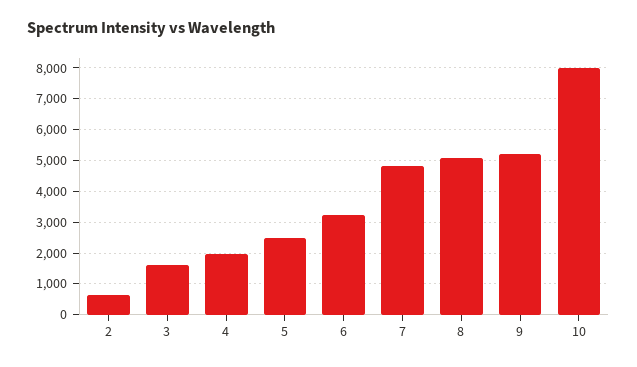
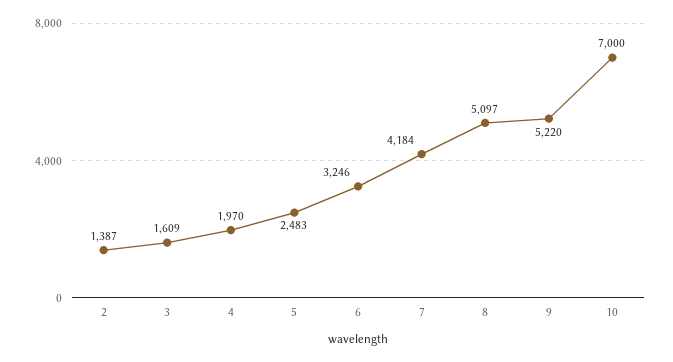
  {
-   "2": 600,
+   "2": 1387,
    "3": 1609,
    "4": 1970,
    "5": 2483,
    "6": 3246,
-   "7": 4800,
+   "7": 4184,
    "8": 5097,
    "9": 5220,
-   "10": 8000
+   "10": 7000
  }

